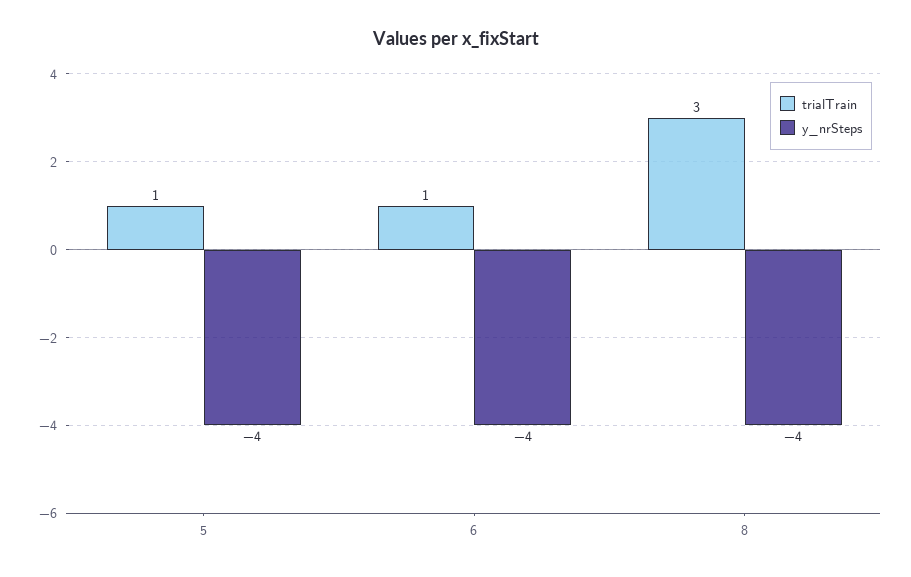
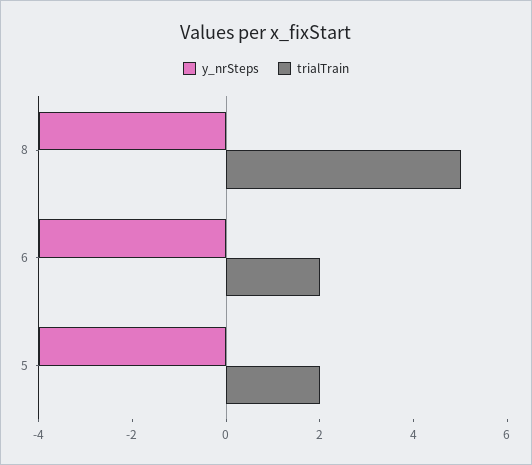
  {
    "trialTrain": {
-     "5": 1,
+     "5": 2,
-     "6": 1,
+     "6": 2,
-     "8": 3
+     "8": 5
    },
    "y_nrSteps": {
      "5": -4,
      "6": -4,
      "8": -4
    }
  }

